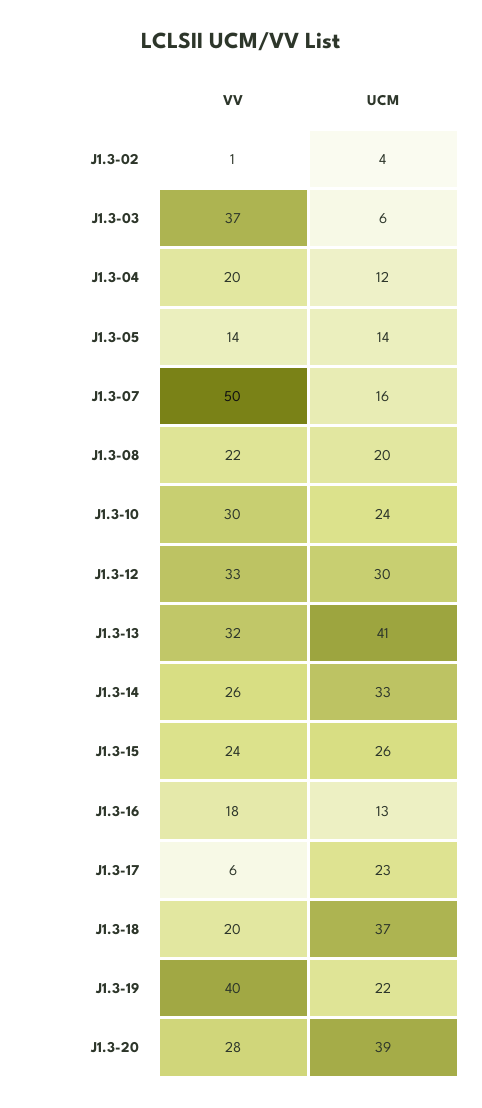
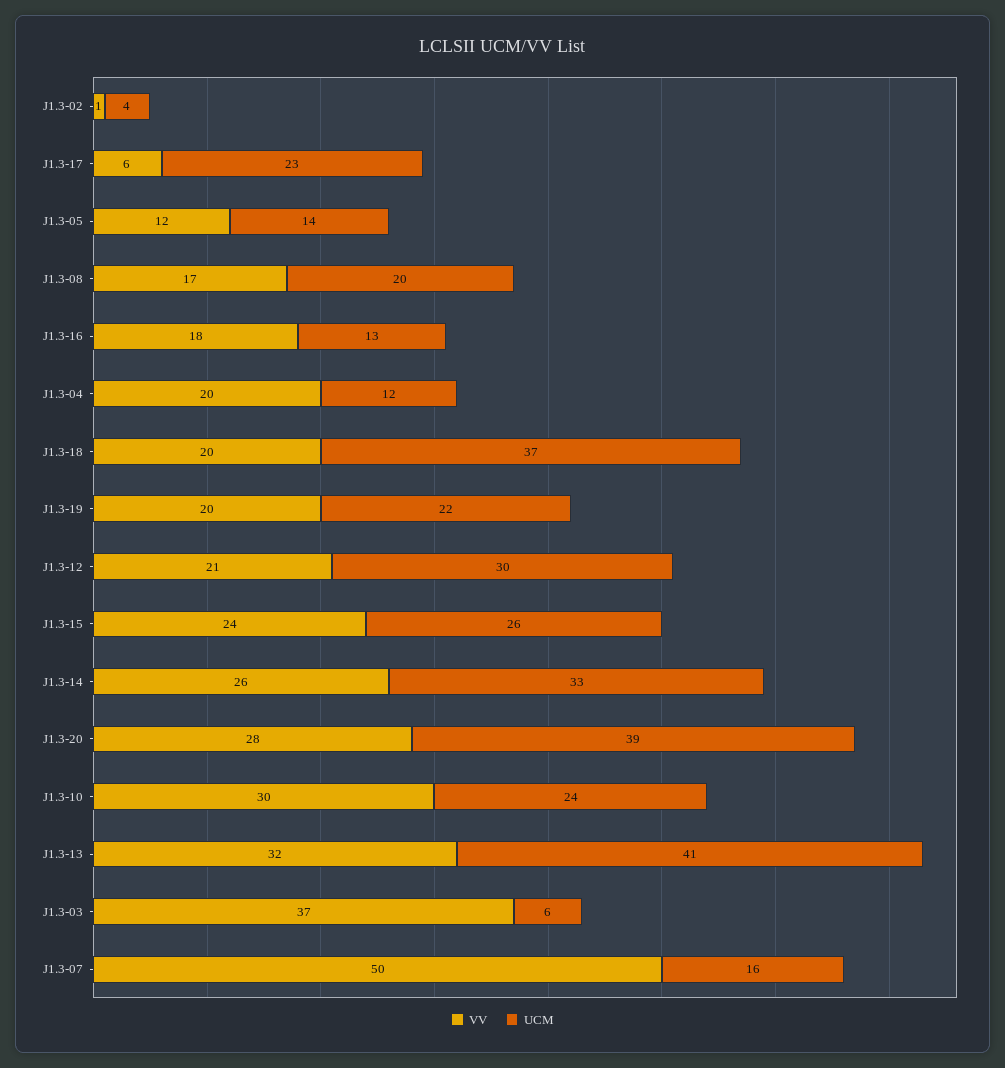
  {
    "VV": {
      "J1.3-02": 1,
      "J1.3-03": 37,
      "J1.3-04": 20,
-     "J1.3-05": 14,
+     "J1.3-05": 12,
      "J1.3-07": 50,
-     "J1.3-08": 22,
+     "J1.3-08": 17,
      "J1.3-10": 30,
-     "J1.3-12": 33,
+     "J1.3-12": 21,
      "J1.3-13": 32,
      "J1.3-14": 26,
      "J1.3-15": 24,
      "J1.3-16": 18,
      "J1.3-17": 6,
      "J1.3-18": 20,
-     "J1.3-19": 40,
+     "J1.3-19": 20,
      "J1.3-20": 28
    },
    "UCM": {
      "J1.3-02": 4,
      "J1.3-03": 6,
      "J1.3-04": 12,
      "J1.3-05": 14,
      "J1.3-07": 16,
      "J1.3-08": 20,
      "J1.3-10": 24,
      "J1.3-12": 30,
      "J1.3-13": 41,
      "J1.3-14": 33,
      "J1.3-15": 26,
      "J1.3-16": 13,
      "J1.3-17": 23,
      "J1.3-18": 37,
      "J1.3-19": 22,
      "J1.3-20": 39
    }
  }

